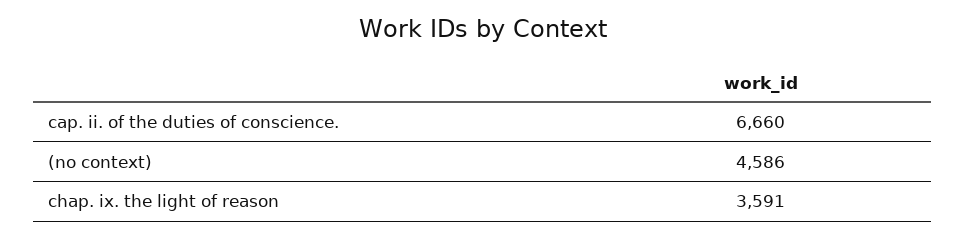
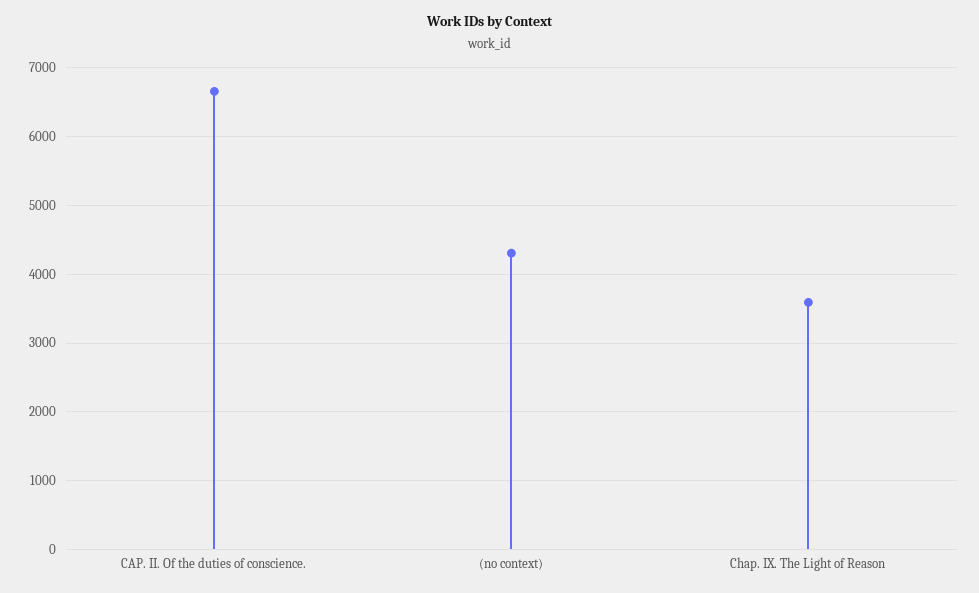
  {
    "cap. ii. of the duties of conscience.": 6660,
-   "(no context)": 4586,
+   "(no context)": 4300,
    "chap. ix. the light of reason": 3591
  }

